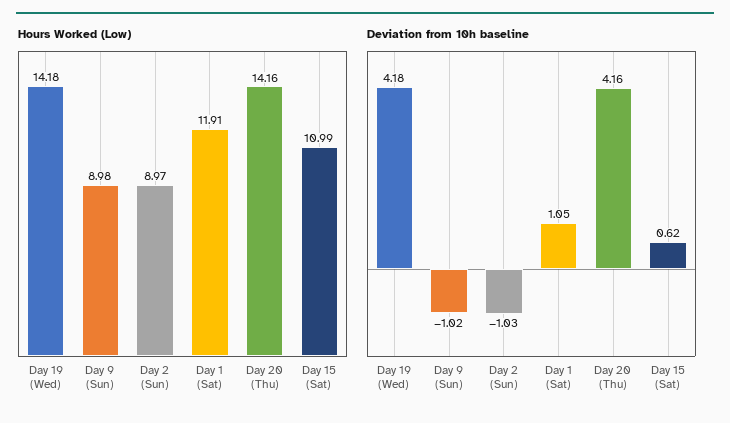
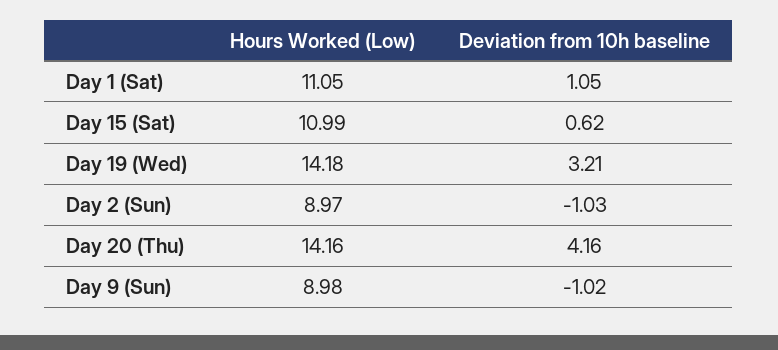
  {
    "Hours Worked (Low)": {
      "Day 19 (Wed)": 14.18,
      "Day 9 (Sun)": 8.98,
      "Day 2 (Sun)": 8.97,
-     "Day 1 (Sat)": 11.91,
+     "Day 1 (Sat)": 11.05,
      "Day 20 (Thu)": 14.16,
      "Day 15 (Sat)": 10.99
    },
    "Deviation from 10h baseline": {
-     "Day 19 (Wed)": 4.18,
+     "Day 19 (Wed)": 3.21,
      "Day 9 (Sun)": -1.02,
      "Day 2 (Sun)": -1.03,
      "Day 1 (Sat)": 1.05,
      "Day 20 (Thu)": 4.16,
      "Day 15 (Sat)": 0.62
    }
  }

